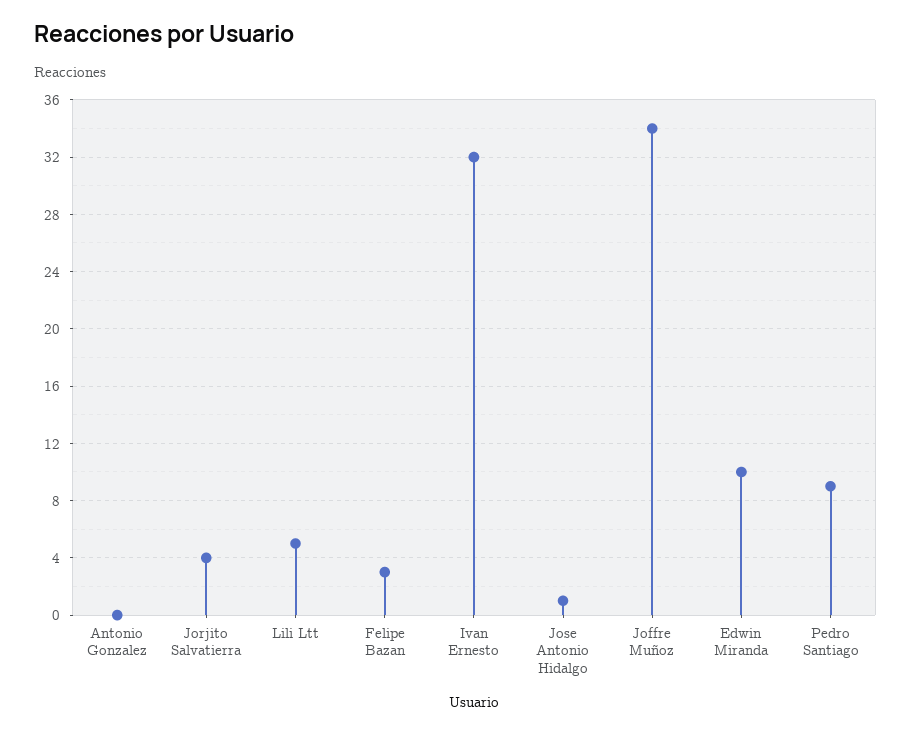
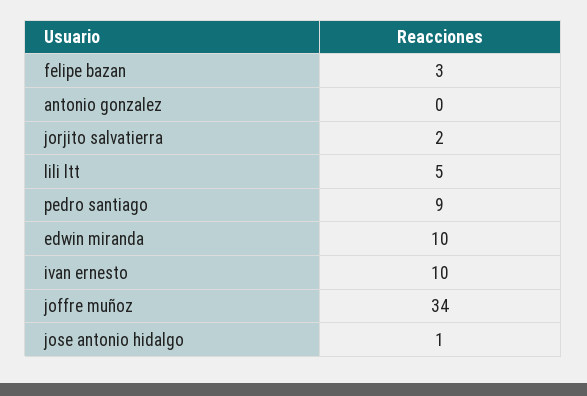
  {
    "Antonio Gonzalez": 0,
-   "Jorjito Salvatierra": 4,
+   "Jorjito Salvatierra": 2,
    "Lili Ltt": 5,
    "Felipe Bazan": 3,
-   "Ivan Ernesto": 32,
+   "Ivan Ernesto": 10,
    "Jose Antonio Hidalgo": 1,
    "Joffre Muñoz": 34,
    "Edwin Miranda": 10,
    "Pedro Santiago": 9
  }

